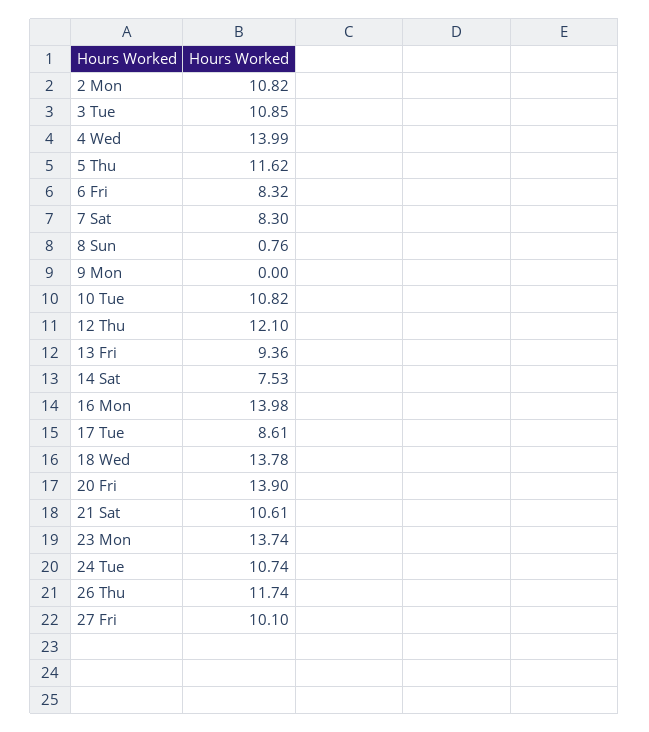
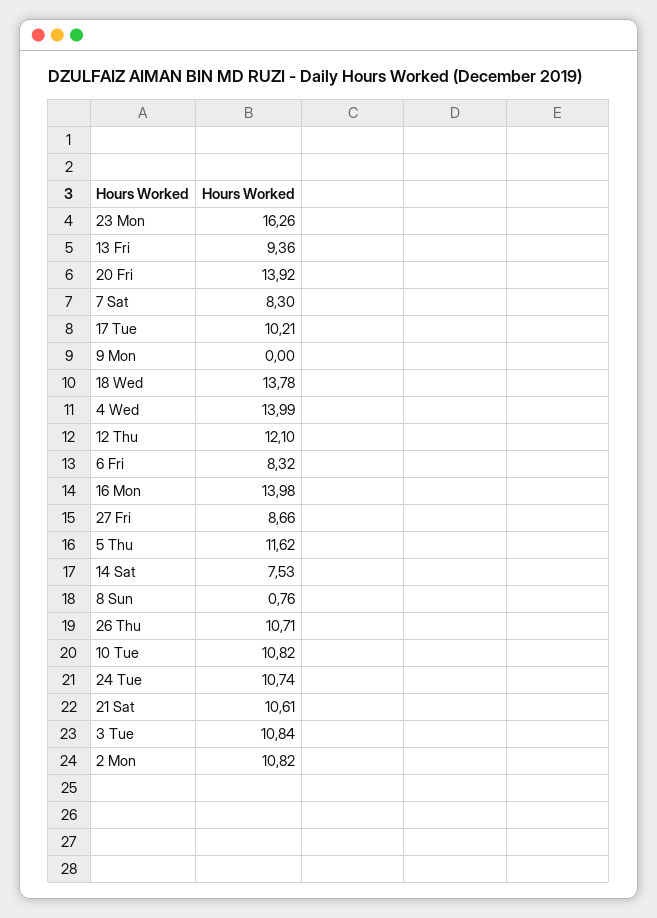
  {
    "2 Mon": 10.82,
-   "3 Tue": 10.85,
+   "3 Tue": 10.84,
    "4 Wed": 13.99,
    "5 Thu": 11.62,
    "6 Fri": 8.32,
    "7 Sat": 8.3,
    "8 Sun": 0.76,
    "9 Mon": 0,
    "10 Tue": 10.82,
    "12 Thu": 12.1,
    "13 Fri": 9.36,
    "14 Sat": 7.53,
    "16 Mon": 13.98,
-   "17 Tue": 8.61,
+   "17 Tue": 10.21,
    "18 Wed": 13.78,
-   "20 Fri": 13.9,
+   "20 Fri": 13.92,
    "21 Sat": 10.61,
-   "23 Mon": 13.74,
+   "23 Mon": 16.26,
    "24 Tue": 10.74,
-   "26 Thu": 11.74,
+   "26 Thu": 10.71,
-   "27 Fri": 10.1
+   "27 Fri": 8.66
  }

